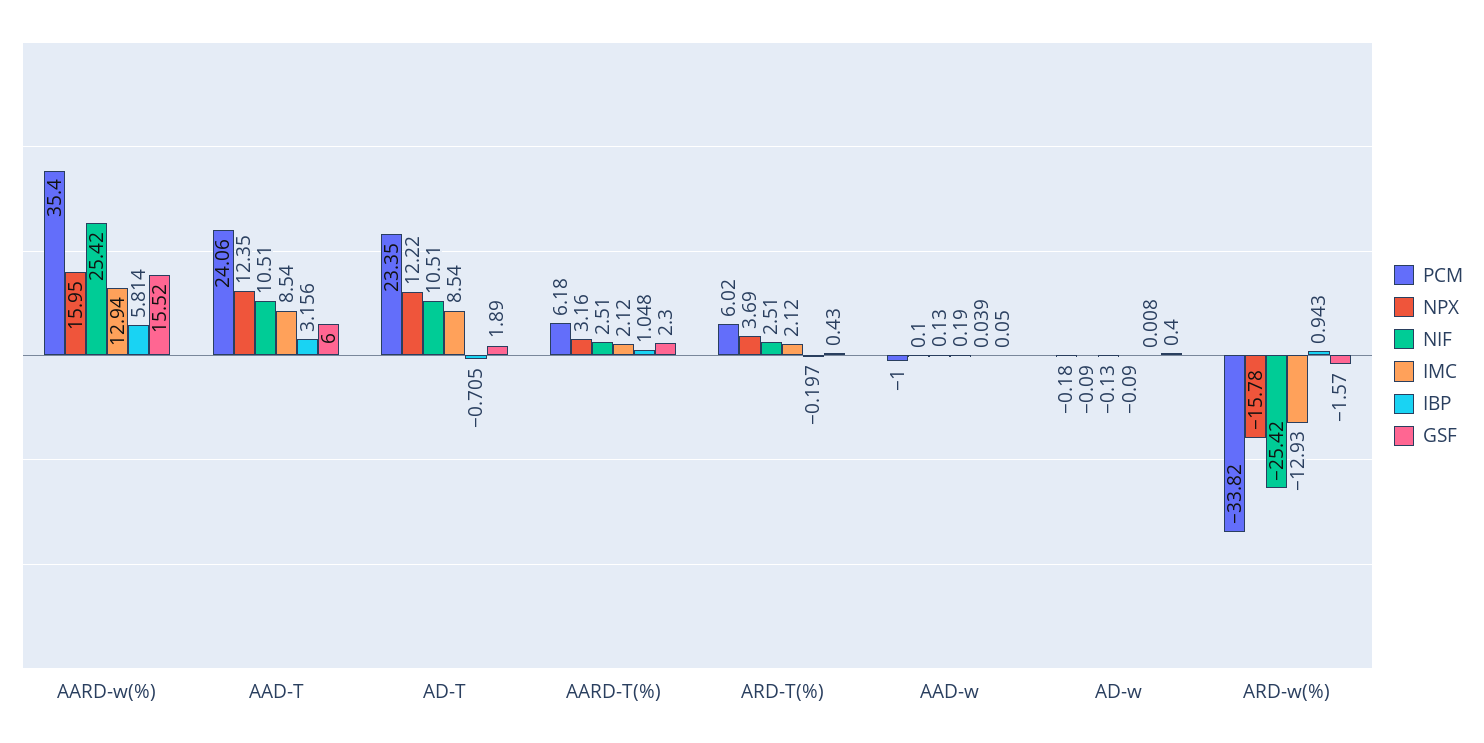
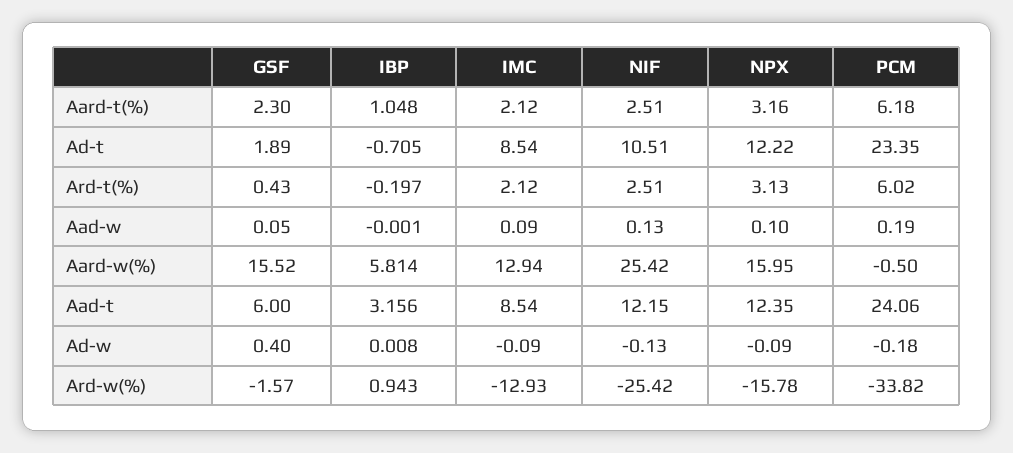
  {
    "PCM": {
-     "AARD-w(%)": 35.4,
+     "AARD-w(%)": -0.5,
      "AAD-T": 24.06,
      "AD-T": 23.35,
      "AARD-T(%)": 6.18,
      "ARD-T(%)": 6.02,
-     "AAD-w": -1,
+     "AAD-w": 0.19,
      "AD-w": -0.18,
      "ARD-w(%)": -33.82
    },
    "NPX": {
      "AARD-w(%)": 15.95,
      "AAD-T": 12.35,
      "AD-T": 12.22,
      "AARD-T(%)": 3.16,
-     "ARD-T(%)": 3.69,
+     "ARD-T(%)": 3.13,
      "AAD-w": 0.1,
      "AD-w": -0.09,
      "ARD-w(%)": -15.78
    },
    "NIF": {
      "AARD-w(%)": 25.42,
-     "AAD-T": 10.51,
+     "AAD-T": 12.15,
      "AD-T": 10.51,
      "AARD-T(%)": 2.51,
      "ARD-T(%)": 2.51,
      "AAD-w": 0.13,
      "AD-w": -0.13,
      "ARD-w(%)": -25.42
    },
    "IMC": {
      "AARD-w(%)": 12.94,
      "AAD-T": 8.54,
      "AD-T": 8.54,
      "AARD-T(%)": 2.12,
      "ARD-T(%)": 2.12,
-     "AAD-w": 0.19,
+     "AAD-w": 0.09,
      "AD-w": -0.09,
      "ARD-w(%)": -12.93
    },
    "IBP": {
      "AARD-w(%)": 5.814,
      "AAD-T": 3.156,
      "AD-T": -0.705,
      "AARD-T(%)": 1.048,
      "ARD-T(%)": -0.197,
-     "AAD-w": 0.039,
+     "AAD-w": -0.001,
      "AD-w": 0.008,
      "ARD-w(%)": 0.943
    },
    "GSF": {
      "AARD-w(%)": 15.52,
      "AAD-T": 6,
      "AD-T": 1.89,
      "AARD-T(%)": 2.3,
      "ARD-T(%)": 0.43,
      "AAD-w": 0.05,
      "AD-w": 0.4,
      "ARD-w(%)": -1.57
    }
  }

